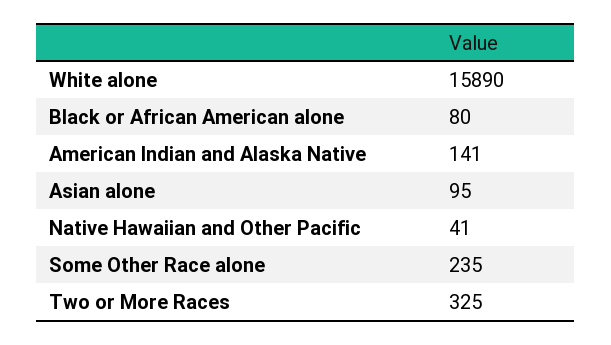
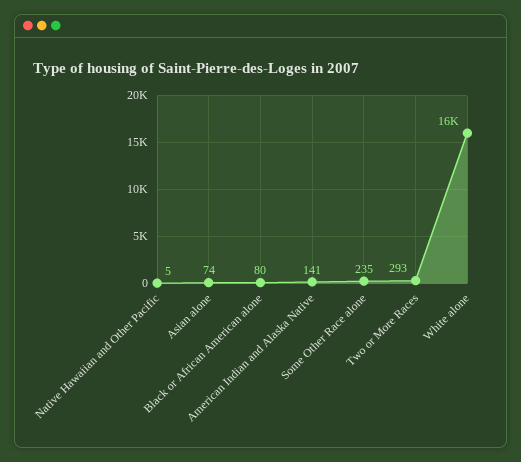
  {
    "White alone": 15890,
    "Black or African American alone": 80,
    "American Indian and Alaska Native": 141,
-   "Asian alone": 95,
+   "Asian alone": 74,
-   "Native Hawaiian and Other Pacific": 41,
+   "Native Hawaiian and Other Pacific": 5,
    "Some Other Race alone": 235,
-   "Two or More Races": 325
+   "Two or More Races": 293
  }

